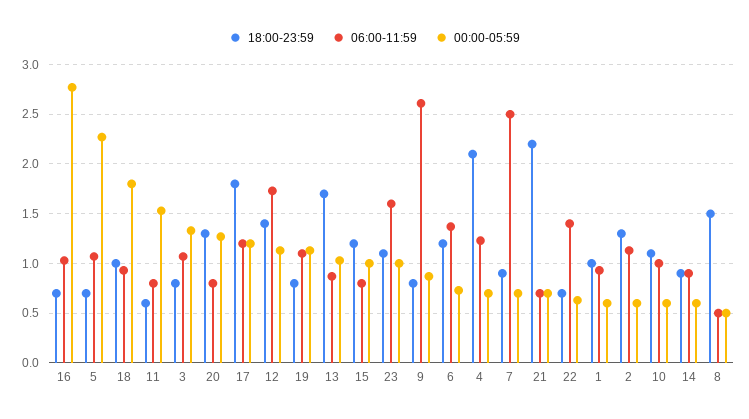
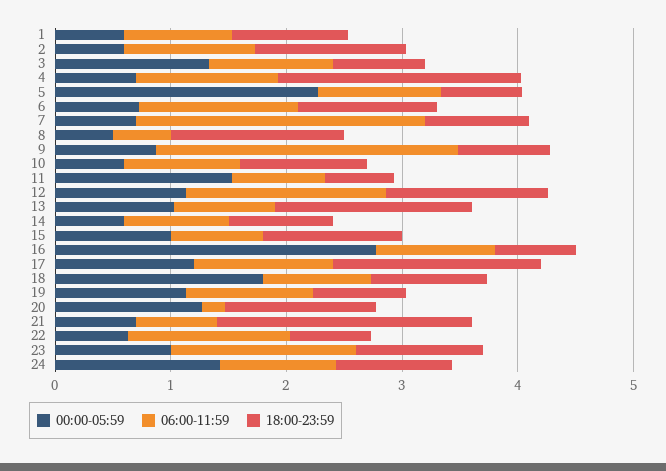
  {
    "18:00-23:59": {
      "16": 0.7,
      "5": 0.7,
      "18": 1,
      "11": 0.6,
      "3": 0.8,
      "20": 1.3,
      "17": 1.8,
      "12": 1.4,
      "19": 0.8,
      "13": 1.7,
      "15": 1.2,
      "23": 1.1,
      "9": 0.8,
      "6": 1.2,
      "4": 2.1,
      "7": 0.9,
      "21": 2.2,
      "22": 0.7,
      "1": 1,
      "2": 1.3,
      "10": 1.1,
      "14": 0.9,
-     "8": 1.5
+     "8": 1.5,
+     "24": 1
    },
    "06:00-11:59": {
      "16": 1,
      "5": 1.1,
      "18": 0.9,
      "11": 0.8,
      "3": 1.1,
-     "20": 0.8,
+     "20": 0.2,
      "17": 1.2,
      "12": 1.7,
      "19": 1.1,
      "13": 0.9,
      "15": 0.8,
      "23": 1.6,
      "9": 2.6,
      "6": 1.4,
      "4": 1.2,
      "7": 2.5,
      "21": 0.7,
      "22": 1.4,
      "1": 0.9,
      "2": 1.1,
      "10": 1,
      "14": 0.9,
-     "8": 0.5
+     "8": 0.5,
+     "24": 1
    },
    "00:00-05:59": {
      "16": 2.8,
      "5": 2.3,
      "18": 1.8,
      "11": 1.5,
      "3": 1.3,
      "20": 1.3,
      "17": 1.2,
      "12": 1.1,
      "19": 1.1,
      "13": 1,
      "15": 1,
      "23": 1,
      "9": 0.9,
      "6": 0.7,
      "4": 0.7,
      "7": 0.7,
      "21": 0.7,
      "22": 0.6,
      "1": 0.6,
      "2": 0.6,
      "10": 0.6,
      "14": 0.6,
-     "8": 0.5
+     "8": 0.5,
+     "24": 1.4
    }
  }

